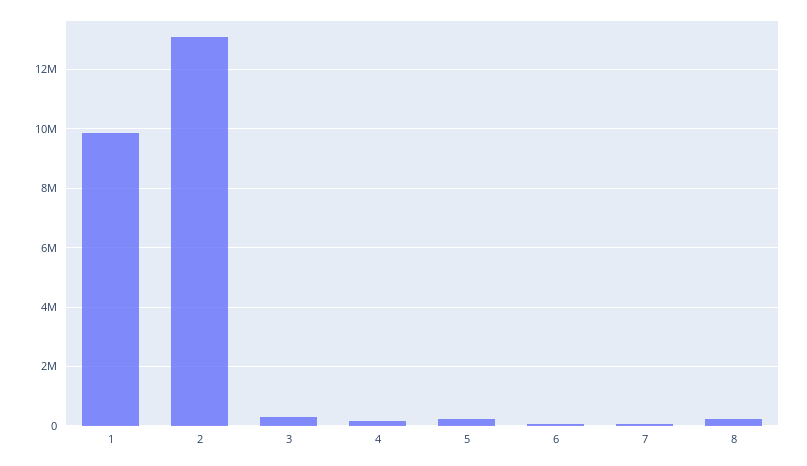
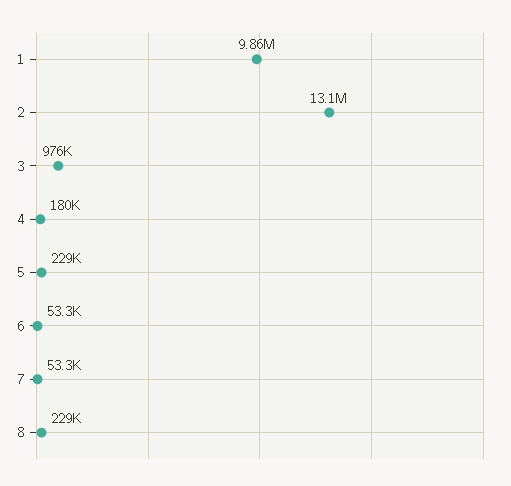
  {
    "1": 9860000,
    "2": 13100000,
-   "3": 250000,
+   "3": 976000,
    "4": 180000,
    "5": 229000,
    "6": 53300,
    "7": 53300,
    "8": 229000
  }

